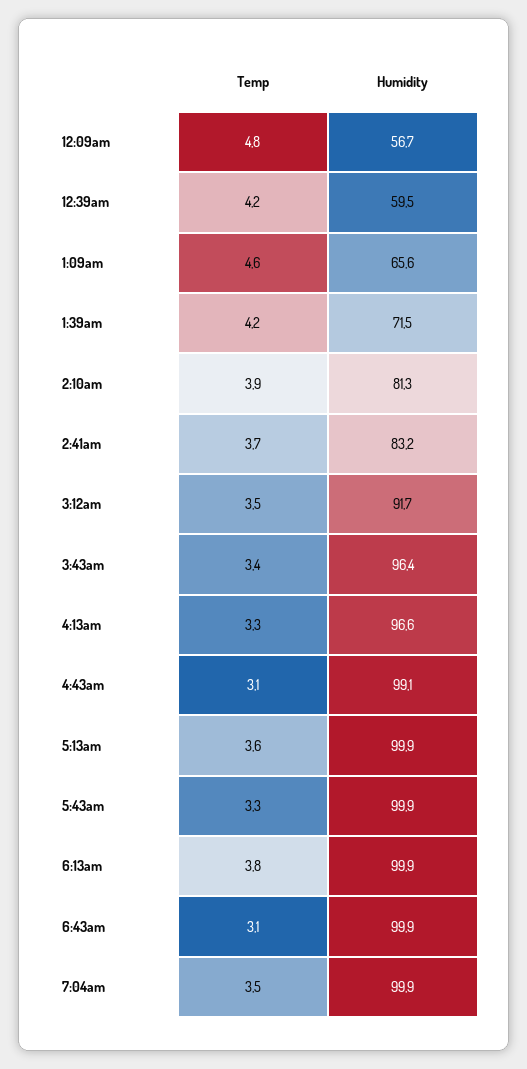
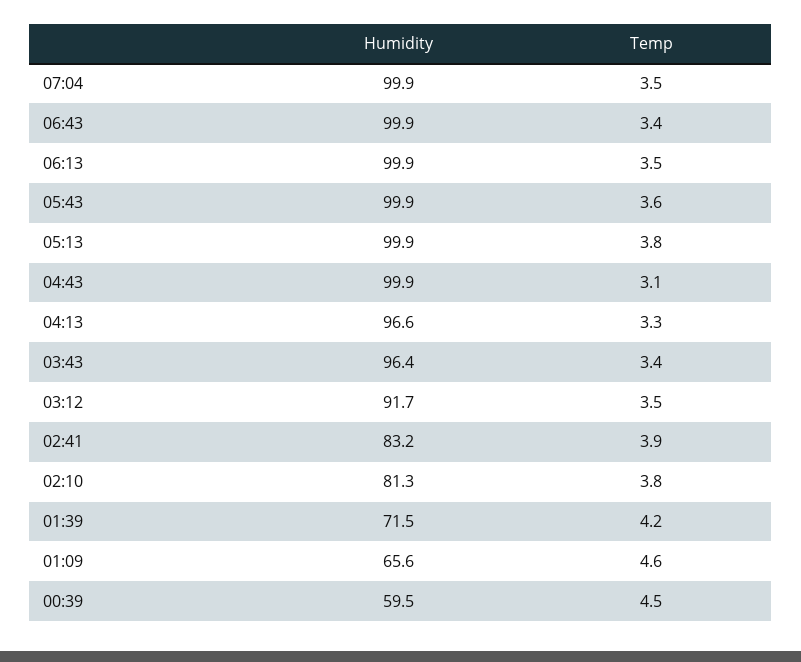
  {
    "Temp": {
-     "12:09am": 4.8,
-     "12:39am": 4.2,
+     "12:39am": 4.5,
      "1:09am": 4.6,
      "1:39am": 4.2,
-     "2:10am": 3.9,
+     "2:10am": 3.8,
-     "2:41am": 3.7,
+     "2:41am": 3.9,
      "3:12am": 3.5,
      "3:43am": 3.4,
      "4:13am": 3.3,
      "4:43am": 3.1,
-     "5:13am": 3.6,
+     "5:13am": 3.8,
-     "5:43am": 3.3,
+     "5:43am": 3.6,
-     "6:13am": 3.8,
+     "6:13am": 3.5,
-     "6:43am": 3.1,
+     "6:43am": 3.4,
      "7:04am": 3.5
    },
    "Humidity": {
-     "12:09am": 56.7,
      "12:39am": 59.5,
      "1:09am": 65.6,
      "1:39am": 71.5,
      "2:10am": 81.3,
      "2:41am": 83.2,
      "3:12am": 91.7,
      "3:43am": 96.4,
      "4:13am": 96.6,
-     "4:43am": 99.1,
+     "4:43am": 99.9,
      "5:13am": 99.9,
      "5:43am": 99.9,
      "6:13am": 99.9,
      "6:43am": 99.9,
      "7:04am": 99.9
    }
  }

